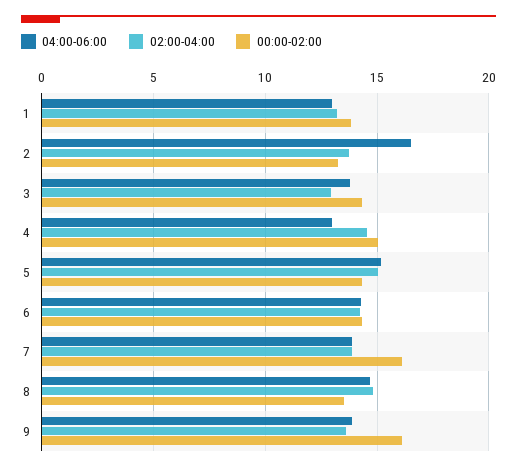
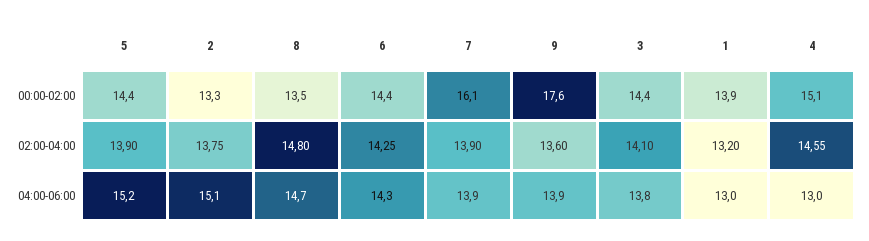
  {
    "04:00-06:00": {
      "1": 13,
-     "2": 16.5,
+     "2": 15.1,
      "3": 13.8,
      "4": 13,
      "5": 15.2,
      "6": 14.3,
      "7": 13.9,
      "8": 14.7,
      "9": 13.9
    },
    "02:00-04:00": {
      "1": 13.2,
      "2": 13.75,
-     "3": 13,
+     "3": 14.1,
      "4": 14.55,
-     "5": 15,
+     "5": 13.9,
      "6": 14.25,
      "7": 13.9,
      "8": 14.8,
      "9": 13.6
    },
    "00:00-02:00": {
      "1": 13.9,
      "2": 13.3,
      "3": 14.4,
      "4": 15.1,
      "5": 14.4,
      "6": 14.4,
      "7": 16.1,
      "8": 13.5,
-     "9": 16
+     "9": 17.6
    }
  }

